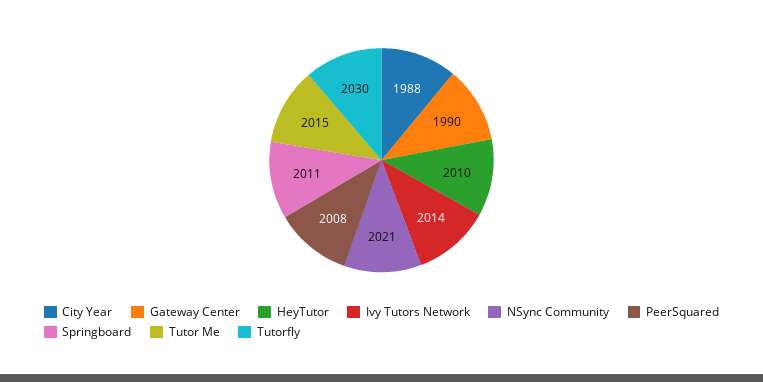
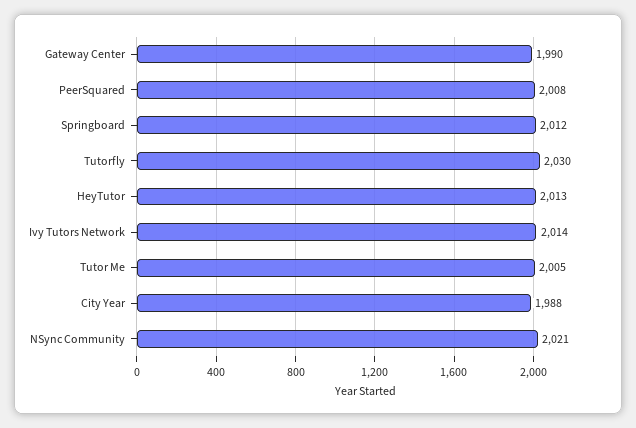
  {
    "City Year": 1988,
    "Gateway Center": 1990,
-   "HeyTutor": 2010,
+   "HeyTutor": 2013,
    "Ivy Tutors Network": 2014,
    "NSync Community": 2021,
    "PeerSquared": 2008,
-   "Springboard": 2011,
+   "Springboard": 2012,
-   "Tutor Me": 2015,
+   "Tutor Me": 2005,
    "Tutorfly": 2030
  }

